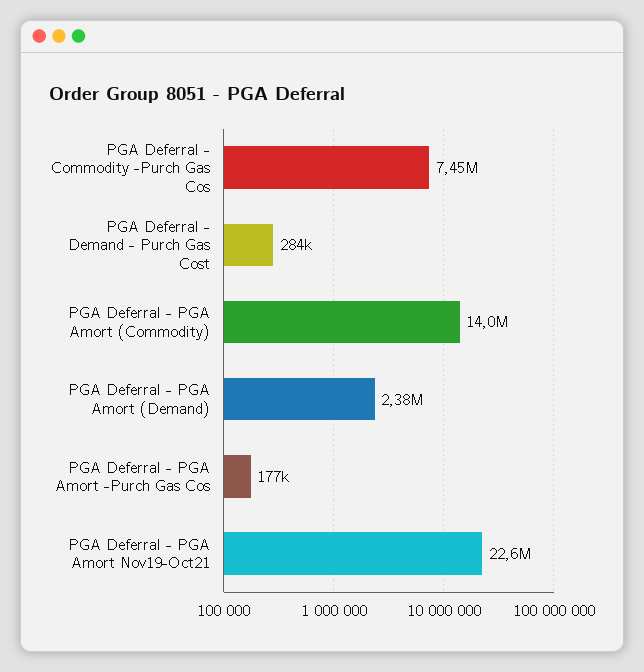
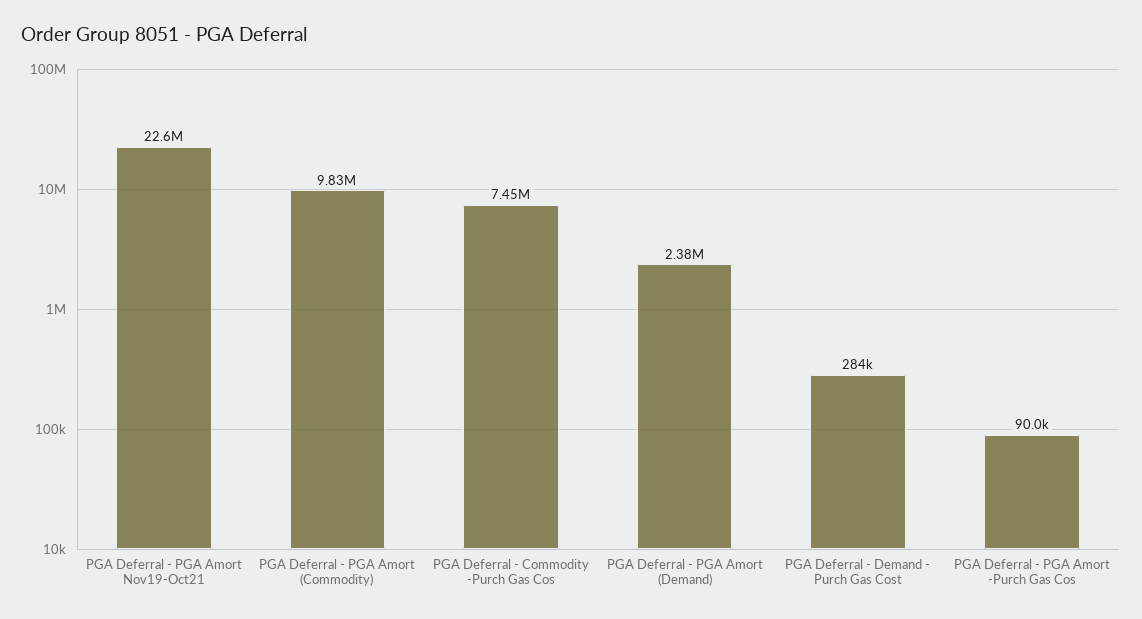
  {
    "PGA Deferral - Commodity -Purch Gas Cos": 7450000,
    "PGA Deferral - Demand - Purch Gas Cost": 284000,
-   "PGA Deferral - PGA Amort (Commodity)": 14000000,
+   "PGA Deferral - PGA Amort (Commodity)": 9830000,
    "PGA Deferral - PGA Amort (Demand)": 2380000,
-   "PGA Deferral - PGA Amort -Purch Gas Cos": 177000,
+   "PGA Deferral - PGA Amort -Purch Gas Cos": 90000,
    "PGA Deferral - PGA Amort Nov19-Oct21": 22600000
  }

